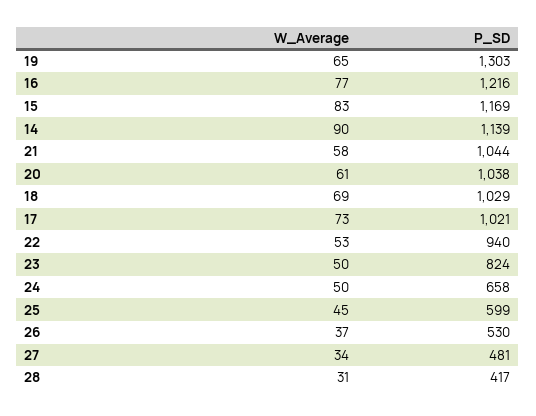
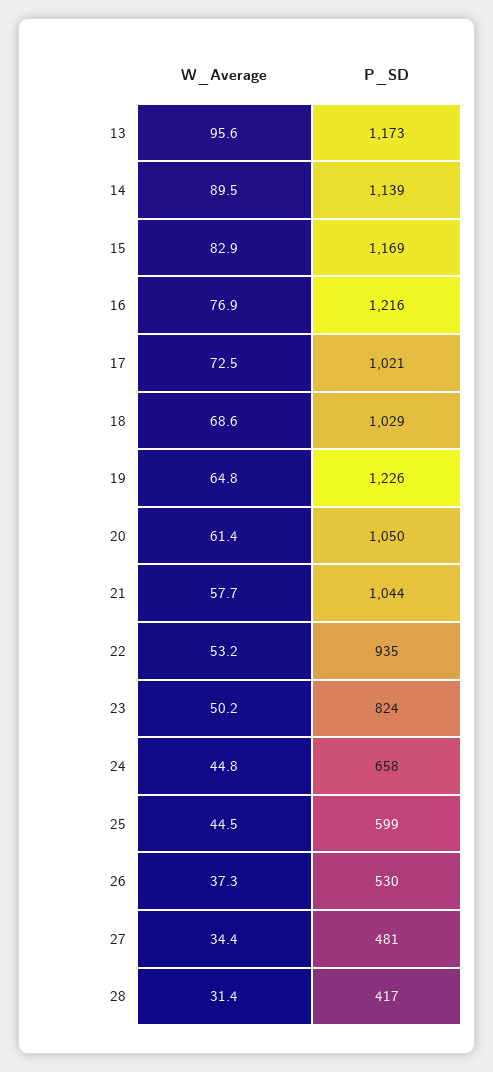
  {
    "W_Average": {
      "19": 64.8,
      "16": 76.9,
      "15": 82.9,
      "14": 89.5,
      "21": 57.7,
      "20": 61.4,
      "18": 68.6,
      "17": 72.5,
      "22": 53.2,
      "23": 50.2,
-     "24": 50,
+     "24": 44.8,
      "25": 44.5,
      "26": 37.3,
      "27": 34.4,
-     "28": 31.4
+     "28": 31.4,
+     "13": 95.6
    },
    "P_SD": {
-     "19": 1303,
+     "19": 1226,
      "16": 1216,
      "15": 1169,
      "14": 1139,
      "21": 1044,
-     "20": 1038,
+     "20": 1050,
      "18": 1029,
      "17": 1021,
-     "22": 940,
+     "22": 935,
      "23": 824,
      "24": 658,
      "25": 599,
      "26": 530,
      "27": 481,
-     "28": 417
+     "28": 417,
+     "13": 1173
    }
  }

